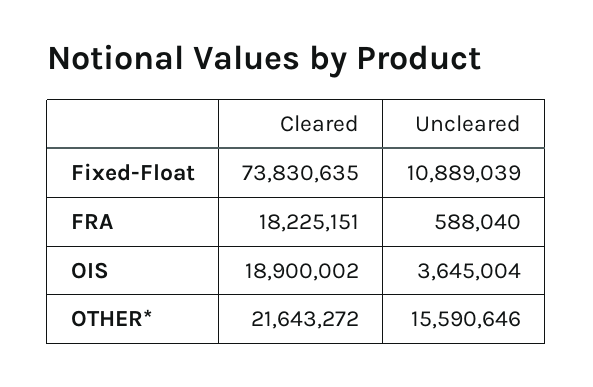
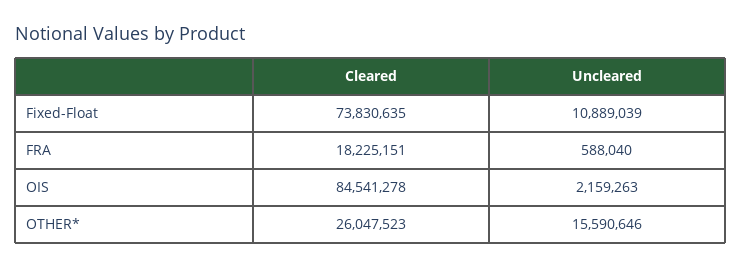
  {
    "Cleared": {
      "Fixed-Float": 73830635,
      "FRA": 18225151,
-     "OIS": 18900002,
+     "OIS": 84541278,
-     "OTHER*": 21643272
+     "OTHER*": 26047523
    },
    "Uncleared": {
      "Fixed-Float": 10889039,
      "FRA": 588040,
-     "OIS": 3645004,
+     "OIS": 2159263,
      "OTHER*": 15590646
    }
  }

